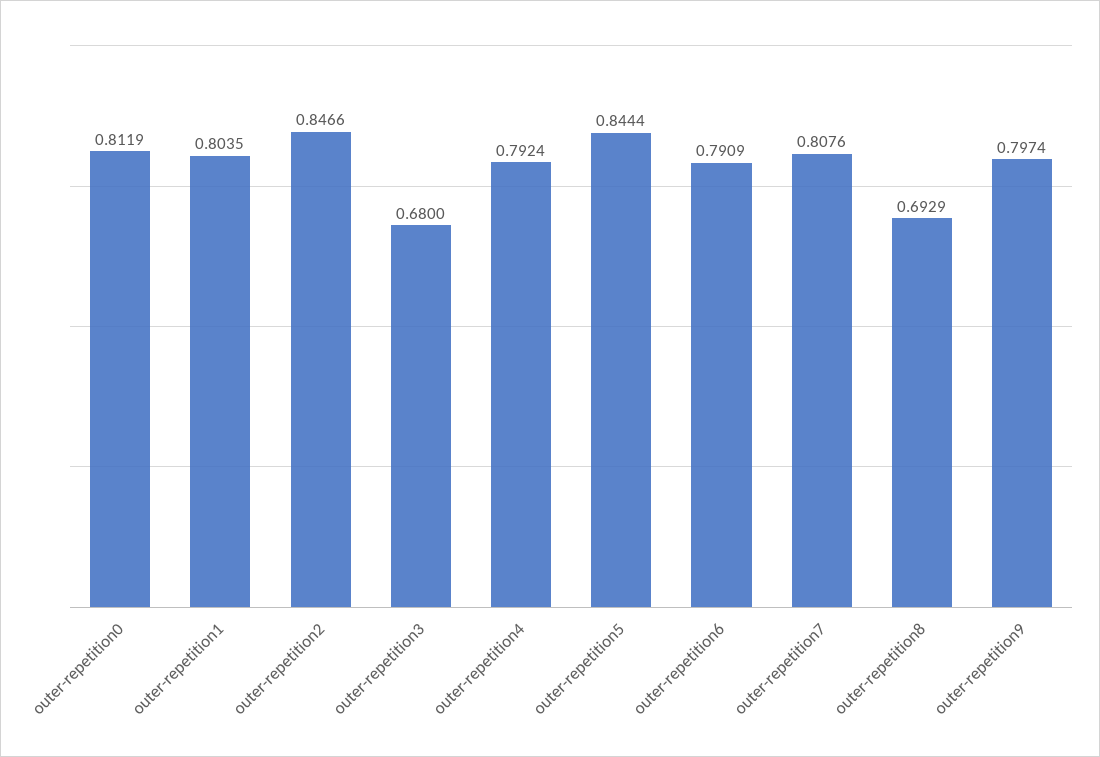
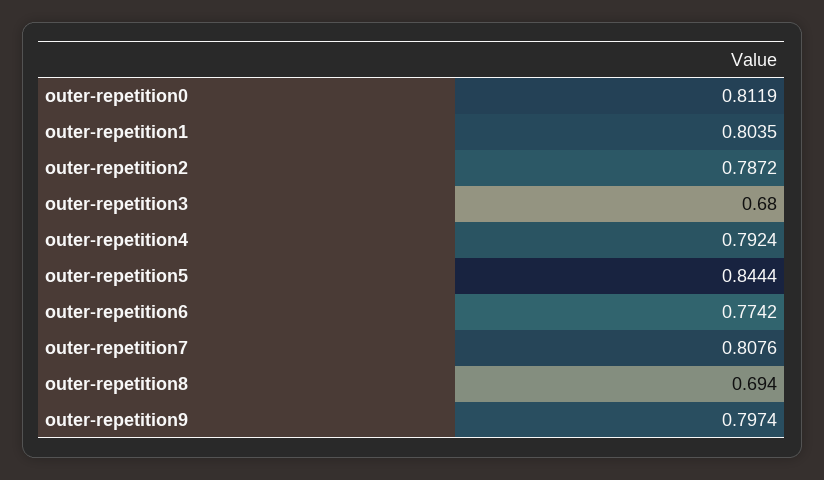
  {
    "outer-repetition0": 0.8119,
    "outer-repetition1": 0.8035,
-   "outer-repetition2": 0.8466,
+   "outer-repetition2": 0.7872,
    "outer-repetition3": 0.68,
    "outer-repetition4": 0.7924,
    "outer-repetition5": 0.8444,
-   "outer-repetition6": 0.7909,
+   "outer-repetition6": 0.7742,
    "outer-repetition7": 0.8076,
-   "outer-repetition8": 0.6929,
+   "outer-repetition8": 0.694,
    "outer-repetition9": 0.7974
  }

